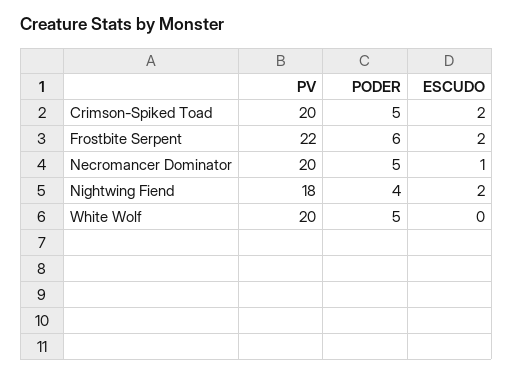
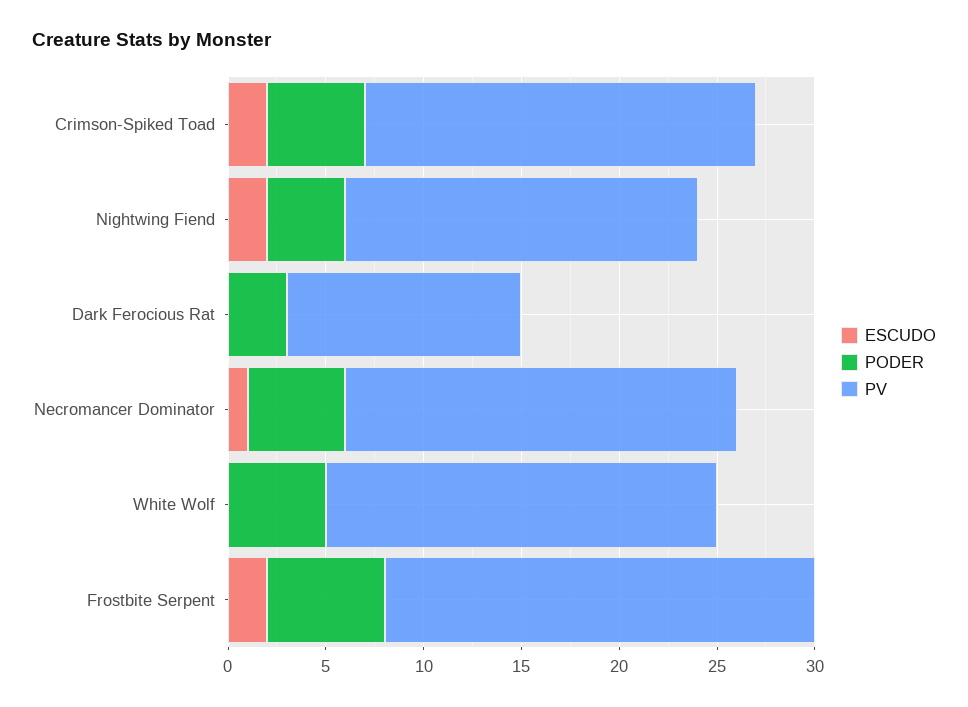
  {
    "PV": {
      "Crimson-Spiked Toad": 20,
      "Frostbite Serpent": 22,
      "Necromancer Dominator": 20,
      "Nightwing Fiend": 18,
-     "White Wolf": 20
+     "White Wolf": 20,
+     "Dark Ferocious Rat": 12
    },
    "PODER": {
      "Crimson-Spiked Toad": 5,
      "Frostbite Serpent": 6,
      "Necromancer Dominator": 5,
      "Nightwing Fiend": 4,
-     "White Wolf": 5
+     "White Wolf": 5,
+     "Dark Ferocious Rat": 3
    },
    "ESCUDO": {
      "Crimson-Spiked Toad": 2,
      "Frostbite Serpent": 2,
      "Necromancer Dominator": 1,
      "Nightwing Fiend": 2,
-     "White Wolf": 0
+     "White Wolf": 0,
+     "Dark Ferocious Rat": 0
    }
  }

